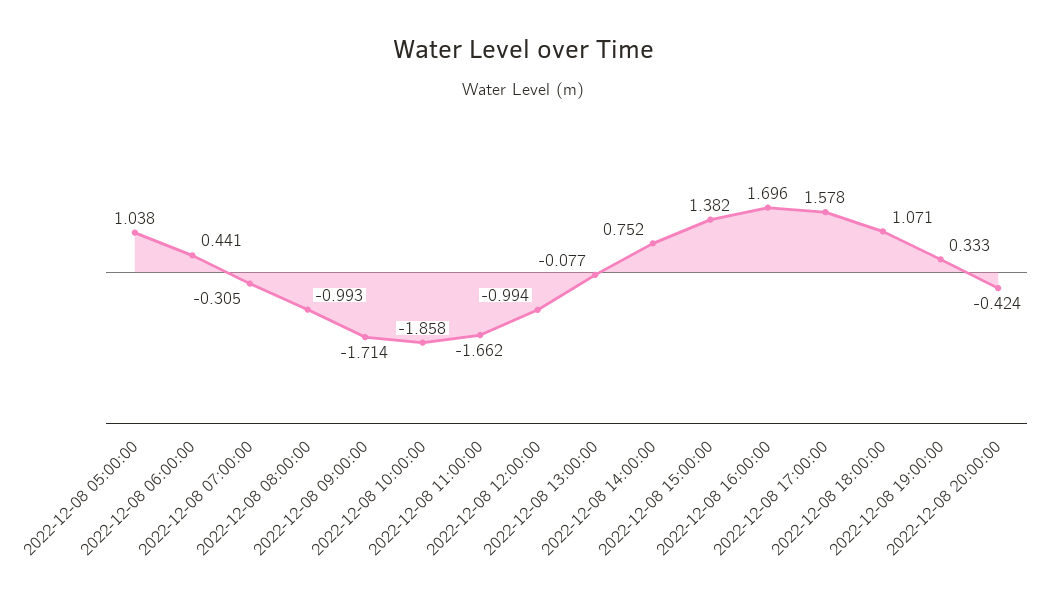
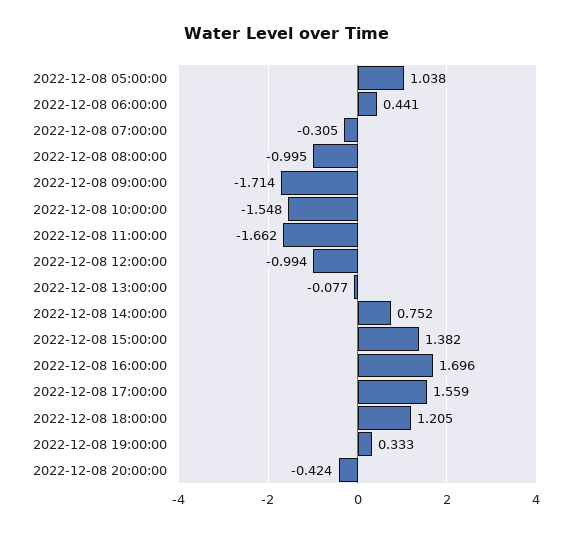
  {
    "2022-12-08 05:00:00": 1.038,
    "2022-12-08 06:00:00": 0.441,
    "2022-12-08 07:00:00": -0.305,
-   "2022-12-08 08:00:00": -0.993,
+   "2022-12-08 08:00:00": -0.995,
    "2022-12-08 09:00:00": -1.714,
-   "2022-12-08 10:00:00": -1.858,
+   "2022-12-08 10:00:00": -1.548,
    "2022-12-08 11:00:00": -1.662,
    "2022-12-08 12:00:00": -0.994,
    "2022-12-08 13:00:00": -0.077,
    "2022-12-08 14:00:00": 0.752,
    "2022-12-08 15:00:00": 1.382,
    "2022-12-08 16:00:00": 1.696,
-   "2022-12-08 17:00:00": 1.578,
+   "2022-12-08 17:00:00": 1.559,
-   "2022-12-08 18:00:00": 1.071,
+   "2022-12-08 18:00:00": 1.205,
    "2022-12-08 19:00:00": 0.333,
    "2022-12-08 20:00:00": -0.424
  }

